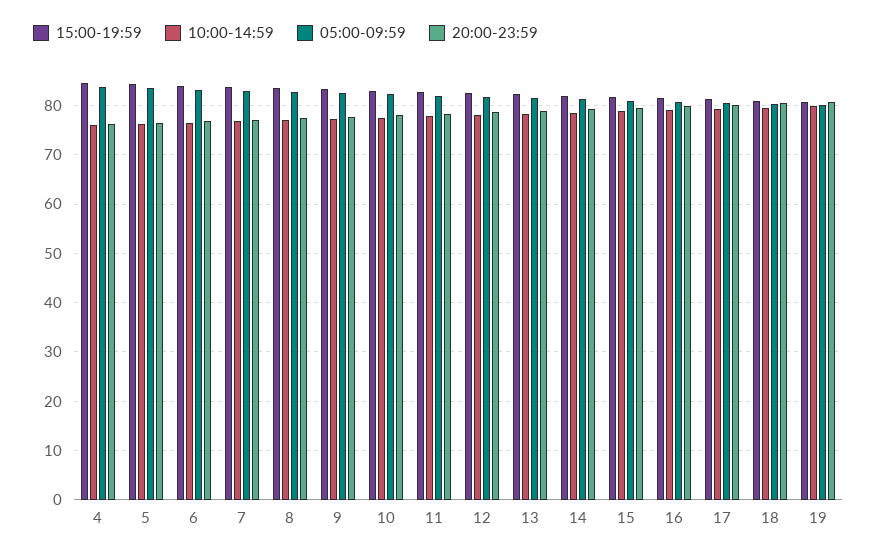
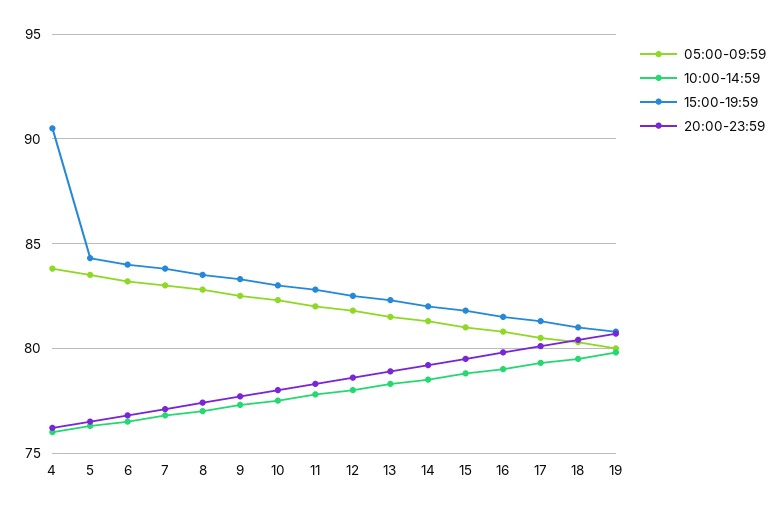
  {
    "15:00-19:59": {
-     "4": 84,
+     "4": 90.5,
      "5": 84.5,
      "6": 84,
      "7": 84,
      "8": 83.5,
      "9": 83.5,
      "10": 83,
      "11": 83,
      "12": 82.5,
      "13": 82.5,
      "14": 82,
      "15": 82,
      "16": 81.5,
      "17": 81.5,
      "18": 81,
      "19": 81
    },
    "10:00-14:59": {
      "4": 76,
      "5": 76.5,
      "6": 76.5,
      "7": 77,
      "8": 77,
      "9": 77.5,
      "10": 77.5,
      "11": 78,
      "12": 78,
      "13": 78.5,
      "14": 78.5,
      "15": 79,
      "16": 79,
      "17": 79.5,
      "18": 79.5,
      "19": 80
    },
    "05:00-09:59": {
      "4": 84,
      "5": 83.5,
      "6": 83,
      "7": 83,
      "8": 83,
      "9": 82.5,
      "10": 82.5,
      "11": 82,
      "12": 82,
      "13": 81.5,
      "14": 81.5,
      "15": 81,
      "16": 81,
      "17": 80.5,
      "18": 80.5,
      "19": 80
    },
    "20:00-23:59": {
      "4": 76,
      "5": 76.5,
      "6": 77,
      "7": 77,
      "8": 77.5,
      "9": 77.5,
      "10": 78,
      "11": 78.5,
      "12": 78.5,
      "13": 79,
      "14": 79,
      "15": 79.5,
      "16": 80,
      "17": 80,
      "18": 80.5,
      "19": 80.5
    }
  }

